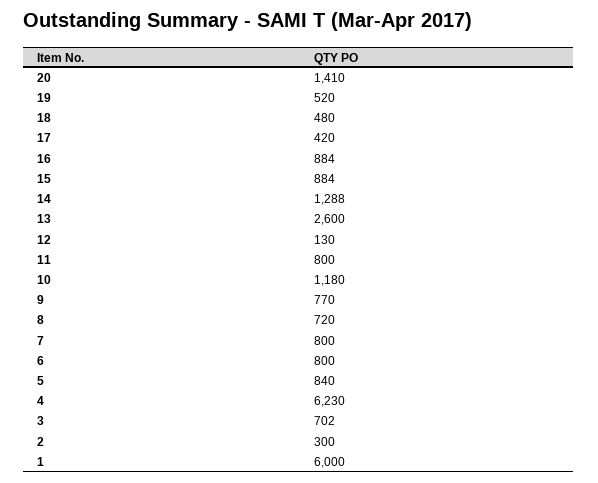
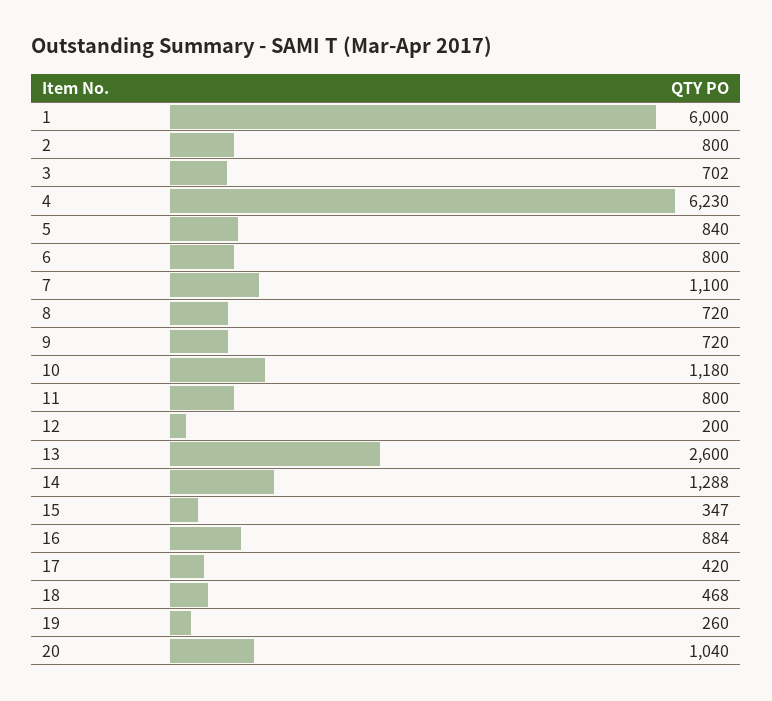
  {
-   "20": 1410,
+   "20": 1040,
-   "19": 520,
+   "19": 260,
-   "18": 480,
+   "18": 468,
    "17": 420,
    "16": 884,
-   "15": 884,
+   "15": 347,
    "14": 1288,
    "13": 2600,
-   "12": 130,
+   "12": 200,
    "11": 800,
    "10": 1180,
-   "9": 770,
+   "9": 720,
    "8": 720,
-   "7": 800,
+   "7": 1100,
    "6": 800,
    "5": 840,
    "4": 6230,
    "3": 702,
-   "2": 300,
+   "2": 800,
    "1": 6000
  }

